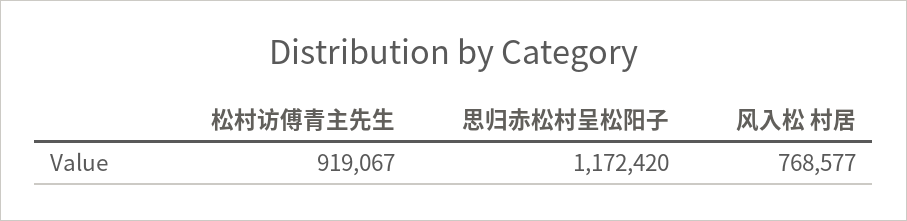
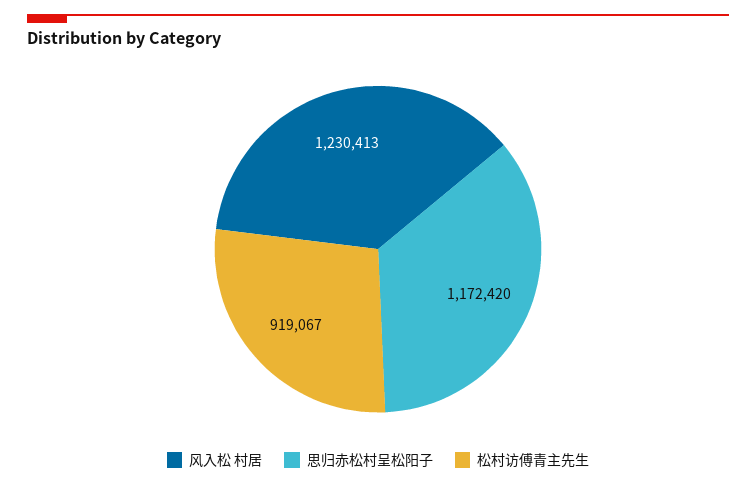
  {
    "松村访傅青主先生": 919067,
    "思归赤松村呈松阳子": 1172420,
-   "风入松 村居": 768577
+   "风入松 村居": 1230413
  }

